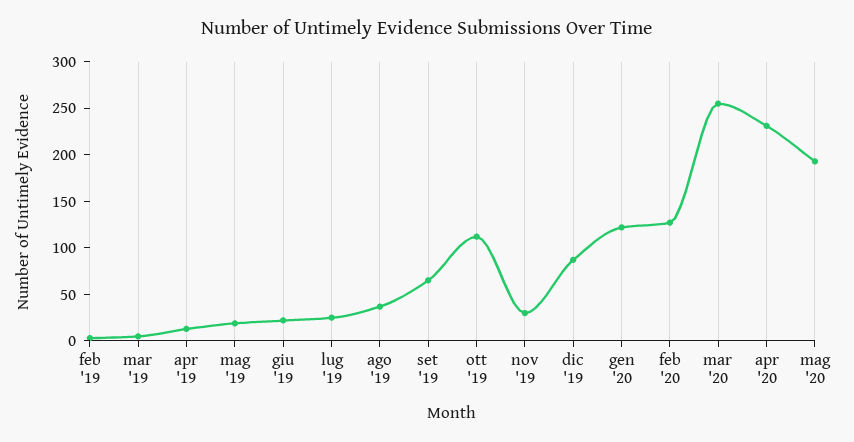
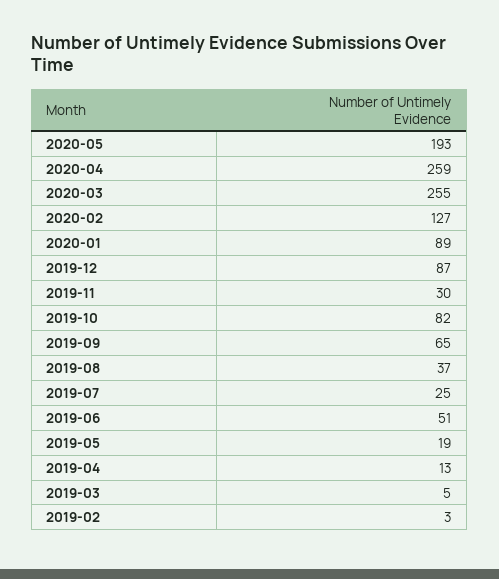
  {
    "feb '19": 3,
    "mar '19": 5,
    "apr '19": 13,
    "mag '19": 19,
-   "giu '19": 20,
+   "giu '19": 51,
    "lug '19": 25,
    "ago '19": 37,
    "set '19": 65,
-   "ott '19": 110,
+   "ott '19": 82,
    "nov '19": 30,
    "dic '19": 87,
-   "gen '20": 120,
+   "gen '20": 89,
    "feb '20": 127,
    "mar '20": 255,
-   "apr '20": 230,
+   "apr '20": 259,
    "mag '20": 193
  }

